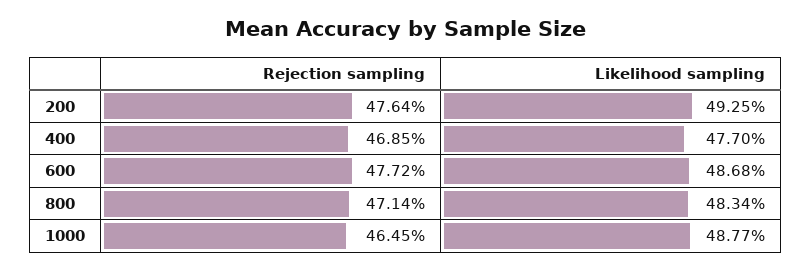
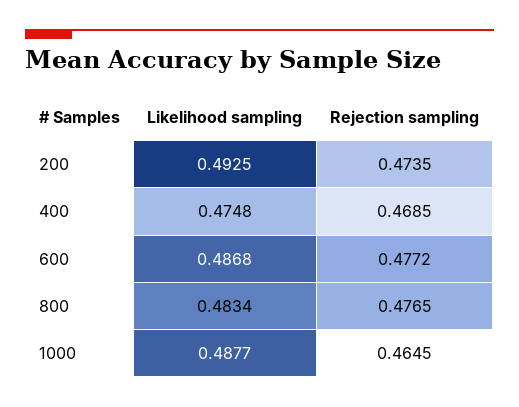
  {
    "Rejection sampling": {
-     "200": 0.4764,
+     "200": 0.4735,
      "400": 0.4685,
      "600": 0.4772,
-     "800": 0.4714,
+     "800": 0.4765,
      "1000": 0.4645
    },
    "Likelihood sampling": {
      "200": 0.4925,
-     "400": 0.477,
+     "400": 0.4748,
      "600": 0.4868,
      "800": 0.4834,
      "1000": 0.4877
    }
  }

